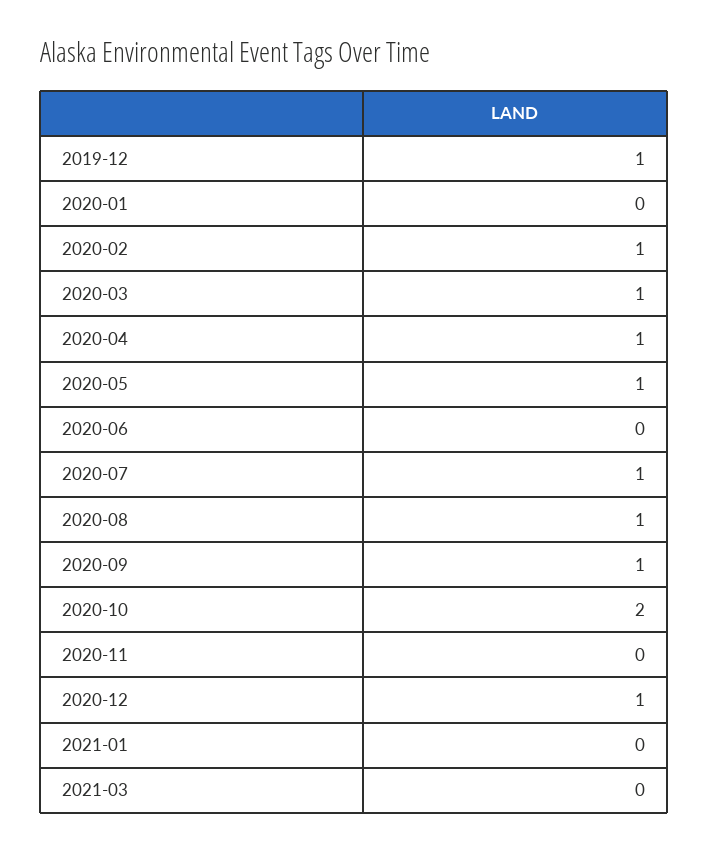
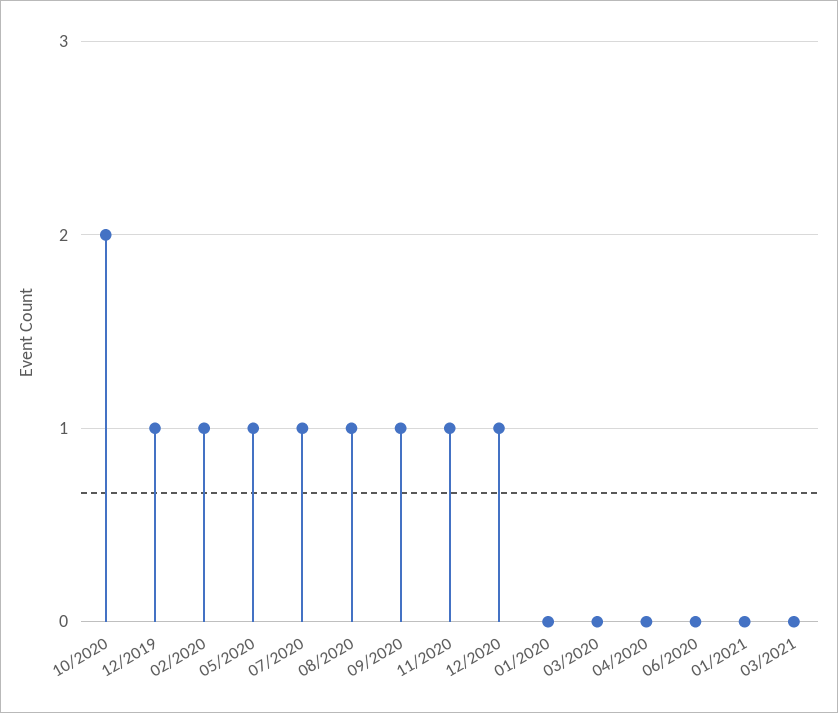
  {
    "2019-12": 1,
    "2020-01": 0,
    "2020-02": 1,
-   "2020-03": 1,
+   "2020-03": 0,
-   "2020-04": 1,
+   "2020-04": 0,
    "2020-05": 1,
    "2020-06": 0,
    "2020-07": 1,
    "2020-08": 1,
    "2020-09": 1,
    "2020-10": 2,
-   "2020-11": 0,
+   "2020-11": 1,
    "2020-12": 1,
    "2021-01": 0,
    "2021-03": 0
  }

